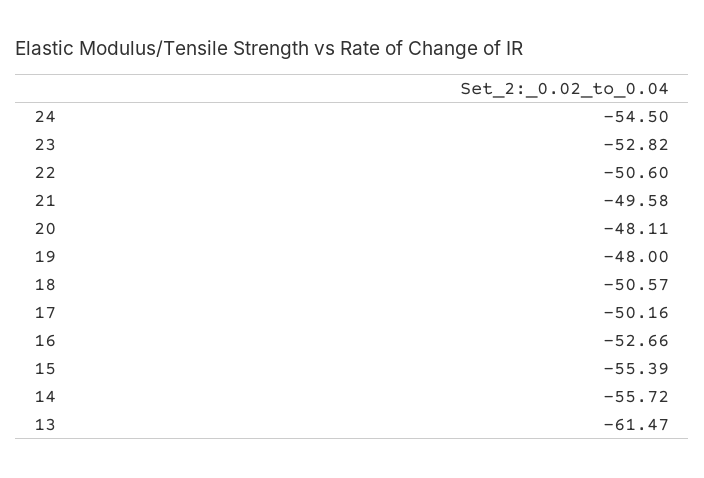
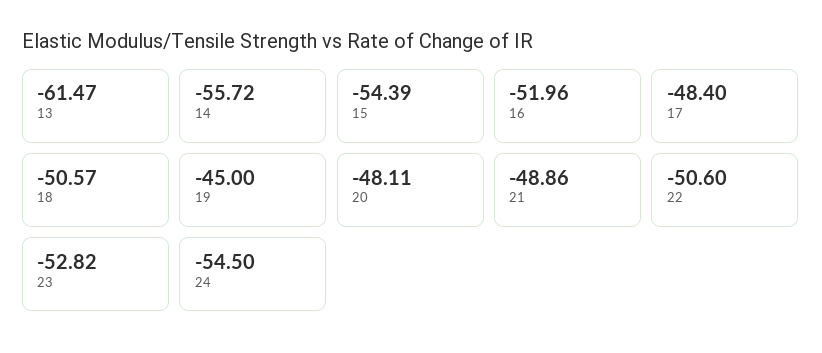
  {
    "24": -54.5,
    "23": -52.82,
    "22": -50.6,
-   "21": -49.58,
+   "21": -48.86,
    "20": -48.11,
-   "19": -48,
+   "19": -45,
    "18": -50.57,
-   "17": -50.16,
+   "17": -48.4,
-   "16": -52.66,
+   "16": -51.96,
-   "15": -55.39,
+   "15": -54.39,
    "14": -55.72,
    "13": -61.47
  }

